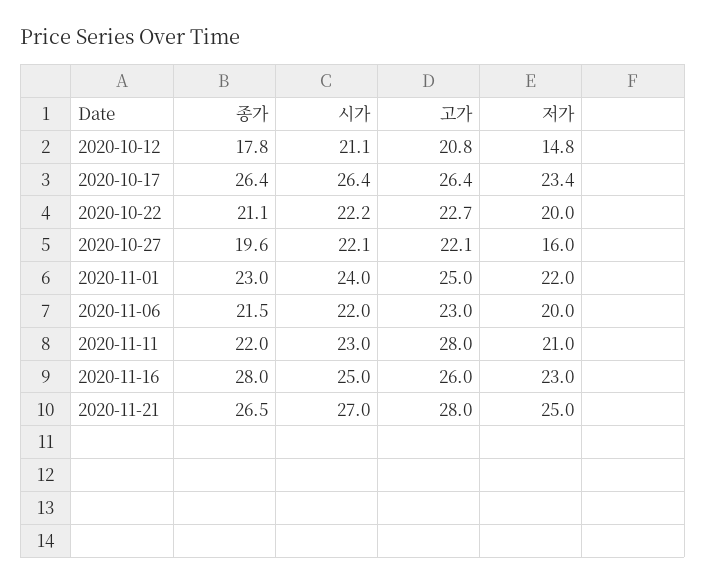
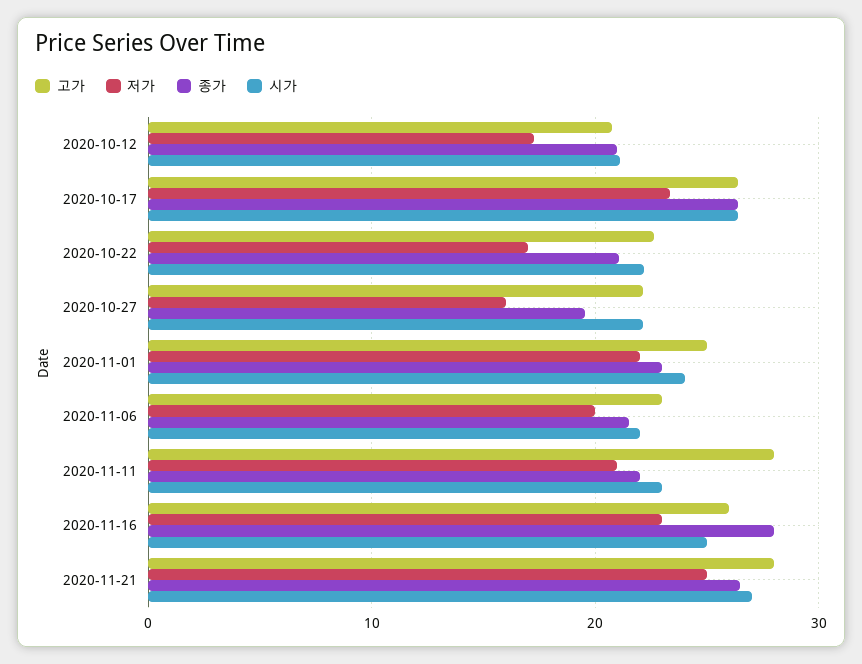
  {
    "종가": {
-     "2020-10-12": 17.8,
+     "2020-10-12": 21,
      "2020-10-17": 26.4,
      "2020-10-22": 21.1,
      "2020-10-27": 19.6,
      "2020-11-01": 23,
      "2020-11-06": 21.5,
      "2020-11-11": 22,
      "2020-11-16": 28,
      "2020-11-21": 26.5
    },
    "시가": {
      "2020-10-12": 21.1,
      "2020-10-17": 26.4,
      "2020-10-22": 22.2,
      "2020-10-27": 22.1,
      "2020-11-01": 24,
      "2020-11-06": 22,
      "2020-11-11": 23,
      "2020-11-16": 25,
      "2020-11-21": 27
    },
    "고가": {
      "2020-10-12": 20.8,
      "2020-10-17": 26.4,
      "2020-10-22": 22.7,
      "2020-10-27": 22.1,
      "2020-11-01": 25,
      "2020-11-06": 23,
      "2020-11-11": 28,
      "2020-11-16": 26,
      "2020-11-21": 28
    },
    "저가": {
-     "2020-10-12": 14.8,
+     "2020-10-12": 17,
      "2020-10-17": 23.4,
-     "2020-10-22": 20,
+     "2020-10-22": 17,
      "2020-10-27": 16,
      "2020-11-01": 22,
      "2020-11-06": 20,
      "2020-11-11": 21,
      "2020-11-16": 23,
      "2020-11-21": 25
    }
  }

